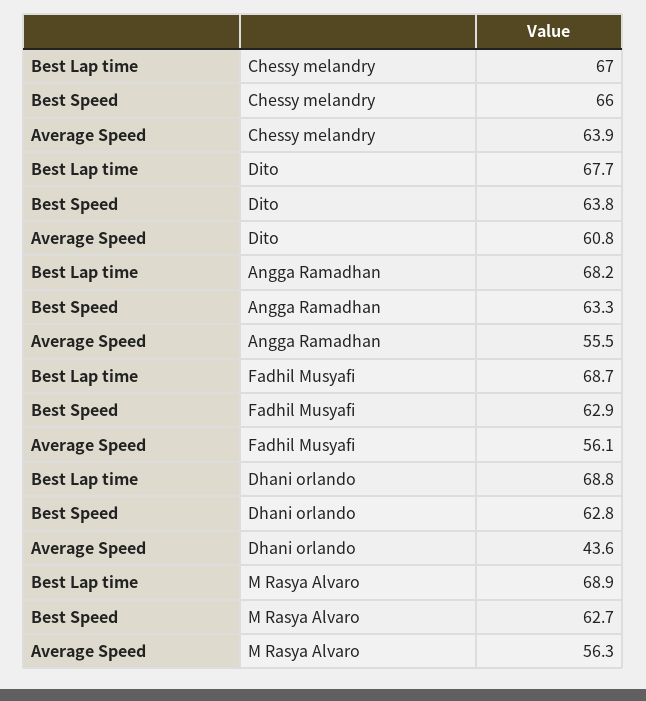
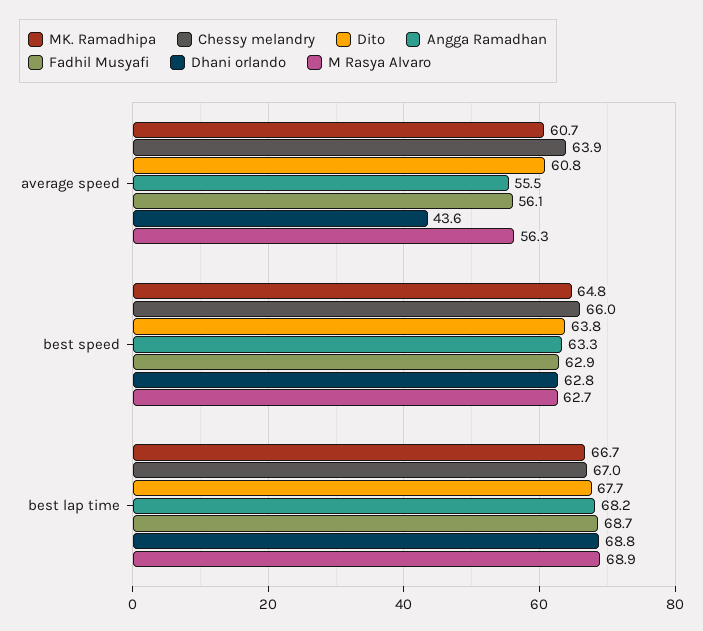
  {
    "Chessy melandry": {
      "Best Lap time": 67,
      "Best Speed": 66,
      "Average Speed": 63.9
    },
    "Dito": {
      "Best Lap time": 67.7,
      "Best Speed": 63.8,
      "Average Speed": 60.8
    },
    "Angga Ramadhan": {
      "Best Lap time": 68.2,
      "Best Speed": 63.3,
      "Average Speed": 55.5
    },
    "Fadhil Musyafi": {
      "Best Lap time": 68.7,
      "Best Speed": 62.9,
      "Average Speed": 56.1
    },
    "Dhani orlando": {
      "Best Lap time": 68.8,
      "Best Speed": 62.8,
      "Average Speed": 43.6
    },
    "M Rasya Alvaro": {
      "Best Lap time": 68.9,
      "Best Speed": 62.7,
      "Average Speed": 56.3
-   }
+   },
+   "MK. Ramadhipa": {
+     "Average Speed": 60.7,
+     "Best Speed": 64.8,
+     "Best Lap time": 66.7
+   }
  }

